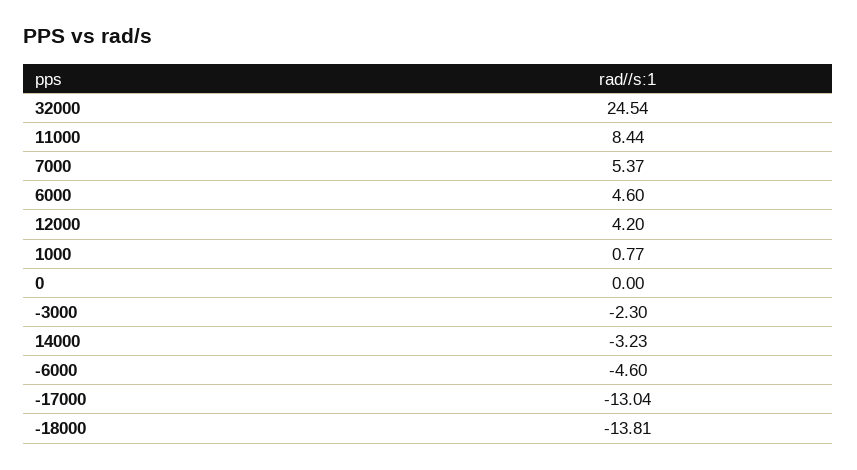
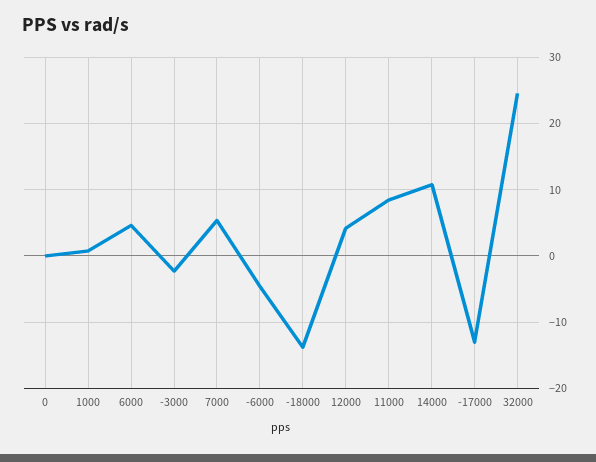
  {
    "32000": 24.54,
    "11000": 8.44,
    "7000": 5.37,
    "6000": 4.6,
    "12000": 4.2,
    "1000": 0.77,
    "0": 0,
    "-3000": -2.3,
-   "14000": -3.23,
+   "14000": 11,
    "-6000": -4.6,
    "-17000": -13.04,
    "-18000": -13.81
  }

